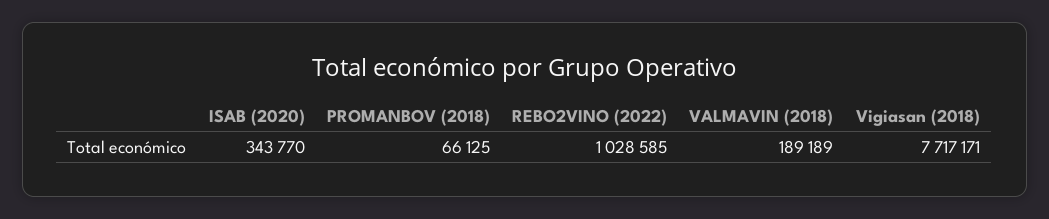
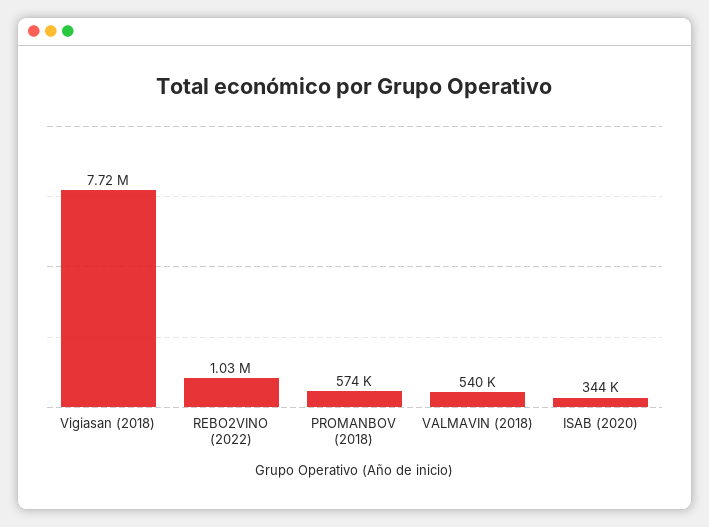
  {
    "ISAB (2020)": 343770,
-   "PROMANBOV (2018)": 66125,
+   "PROMANBOV (2018)": 574000,
    "REBO2VINO (2022)": 1028585,
-   "VALMAVIN (2018)": 189189,
+   "VALMAVIN (2018)": 540000,
    "Vigiasan (2018)": 7717171
  }

